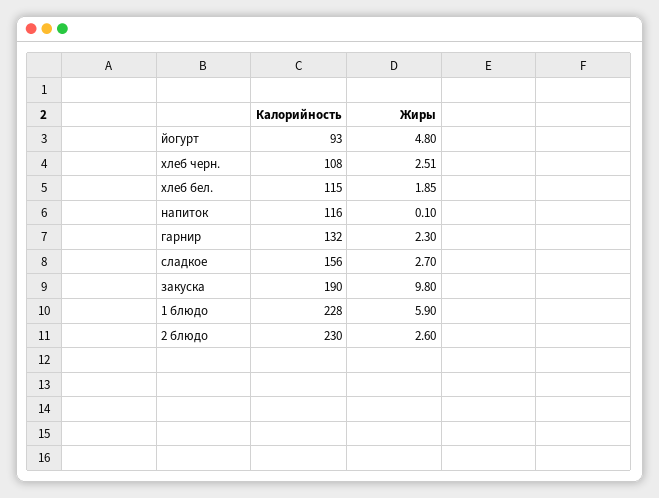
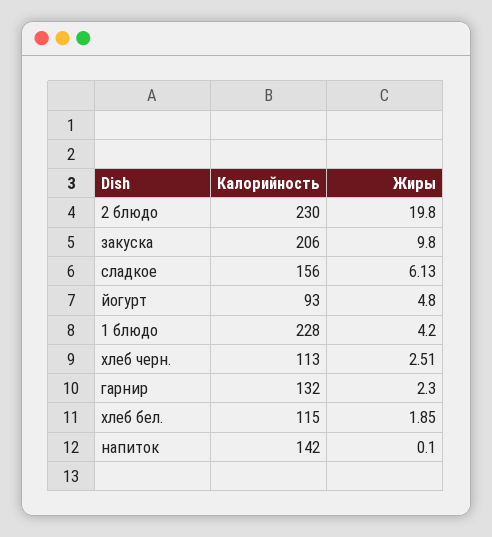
  {
    "Калорийность": {
      "йогурт": 93,
-     "хлеб черн.": 108,
+     "хлеб черн.": 113,
      "хлеб бел.": 115,
-     "напиток": 116,
+     "напиток": 142,
      "гарнир": 132,
      "сладкое": 156,
-     "закуска": 190,
+     "закуска": 206,
      "1 блюдо": 228,
      "2 блюдо": 230
    },
    "Жиры": {
      "йогурт": 4.8,
      "хлеб черн.": 2.51,
      "хлеб бел.": 1.85,
      "напиток": 0.1,
      "гарнир": 2.3,
-     "сладкое": 2.7,
+     "сладкое": 6.13,
      "закуска": 9.8,
-     "1 блюдо": 5.9,
+     "1 блюдо": 4.2,
-     "2 блюдо": 2.6
+     "2 блюдо": 19.8
    }
  }

